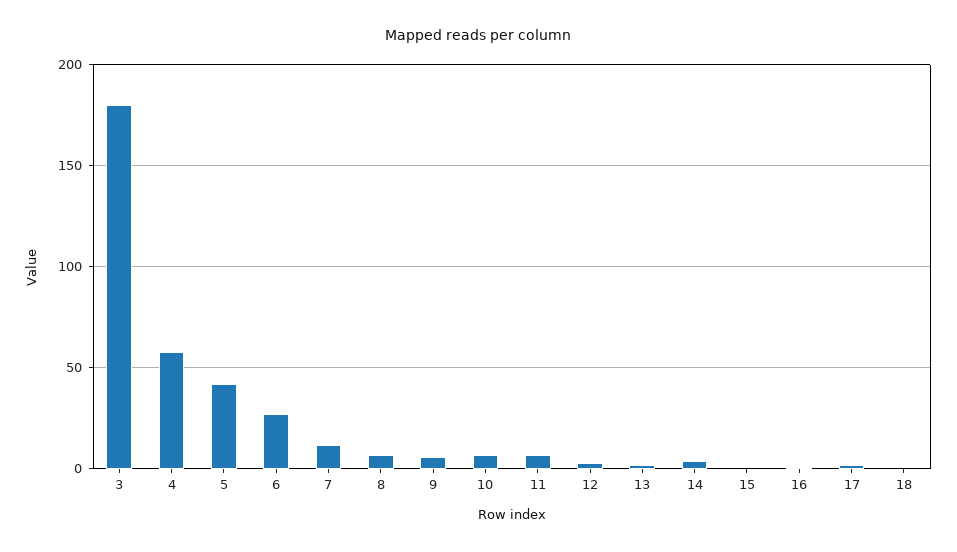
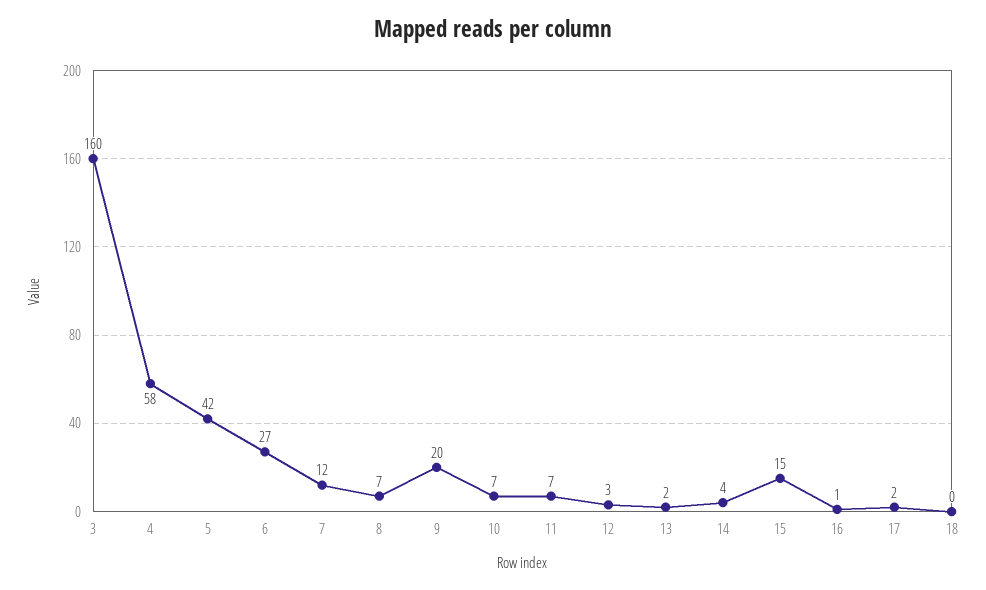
  {
-   "3": 180,
+   "3": 160,
    "4": 58,
    "5": 42,
    "6": 27,
    "7": 12,
    "8": 7,
-   "9": 5,
+   "9": 20,
    "10": 7,
    "11": 7,
    "12": 3,
    "13": 2,
    "14": 4,
-   "15": 0,
+   "15": 15,
    "16": 1,
    "17": 2,
    "18": 0
  }

